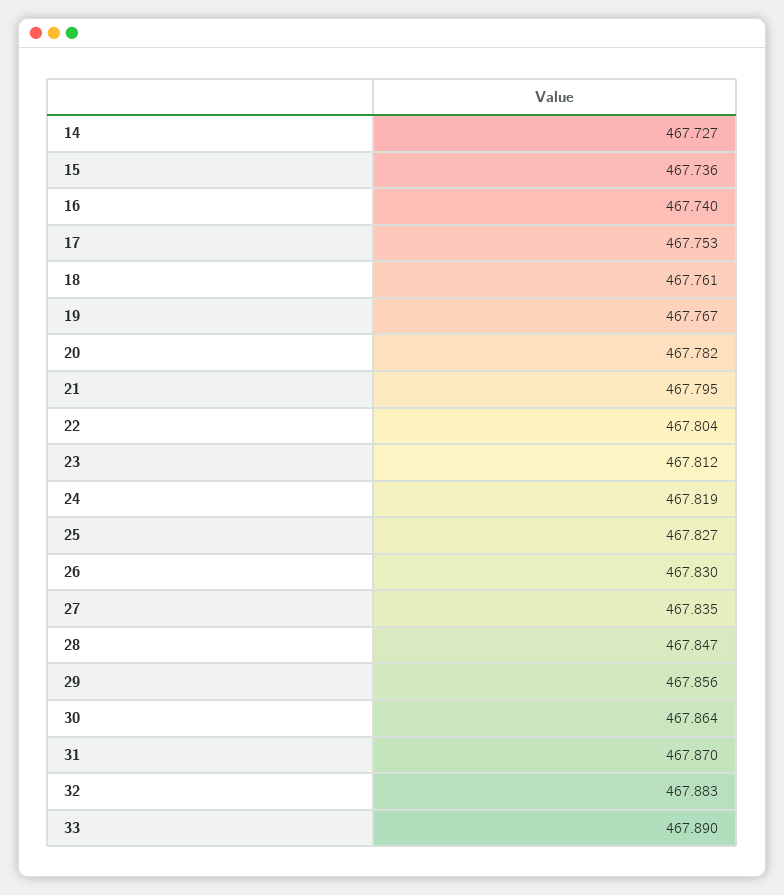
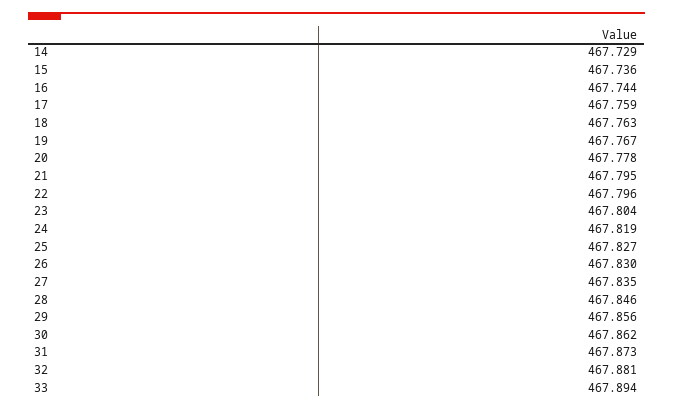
  {
-   "14": 467.727,
+   "14": 467.729,
    "15": 467.736,
-   "16": 467.74,
+   "16": 467.744,
-   "17": 467.753,
+   "17": 467.759,
-   "18": 467.761,
+   "18": 467.763,
    "19": 467.767,
-   "20": 467.782,
+   "20": 467.778,
    "21": 467.795,
-   "22": 467.804,
+   "22": 467.796,
-   "23": 467.812,
+   "23": 467.804,
    "24": 467.819,
    "25": 467.827,
    "26": 467.83,
    "27": 467.835,
-   "28": 467.847,
+   "28": 467.846,
    "29": 467.856,
-   "30": 467.864,
+   "30": 467.862,
-   "31": 467.87,
+   "31": 467.873,
-   "32": 467.883,
+   "32": 467.881,
-   "33": 467.89
+   "33": 467.894
  }

